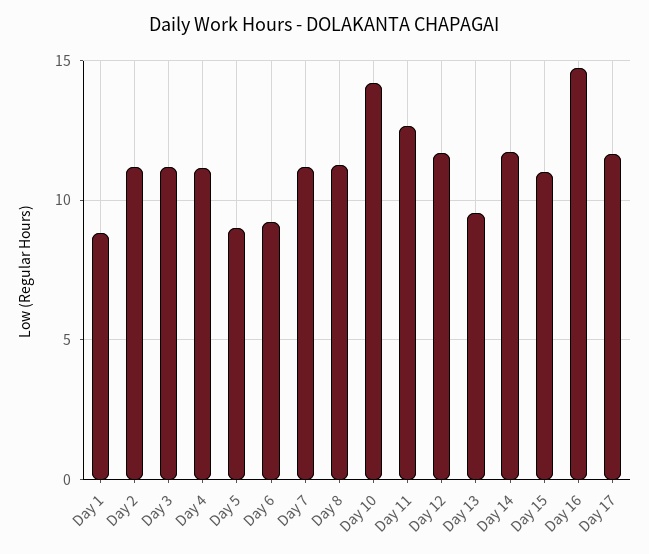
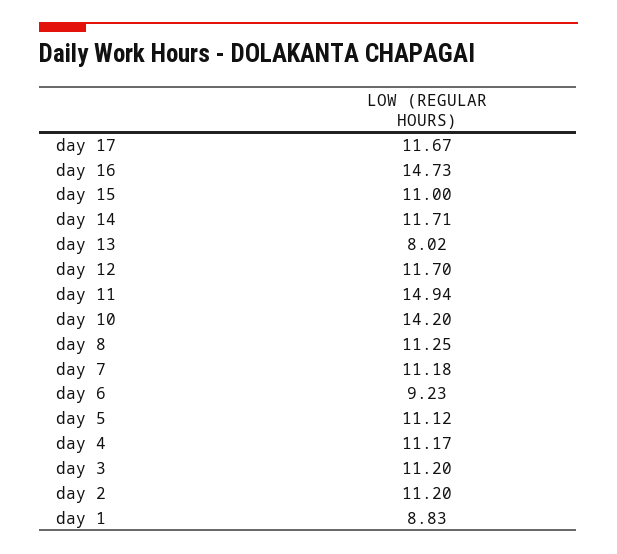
  {
    "Day 1": 8.83,
    "Day 2": 11.2,
    "Day 3": 11.2,
    "Day 4": 11.17,
-   "Day 5": 9,
+   "Day 5": 11.12,
    "Day 6": 9.23,
    "Day 7": 11.18,
    "Day 8": 11.25,
    "Day 10": 14.2,
-   "Day 11": 12.5,
+   "Day 11": 14.94,
    "Day 12": 11.7,
-   "Day 13": 9.5,
+   "Day 13": 8.02,
    "Day 14": 11.71,
    "Day 15": 11,
    "Day 16": 14.73,
    "Day 17": 11.67
  }

